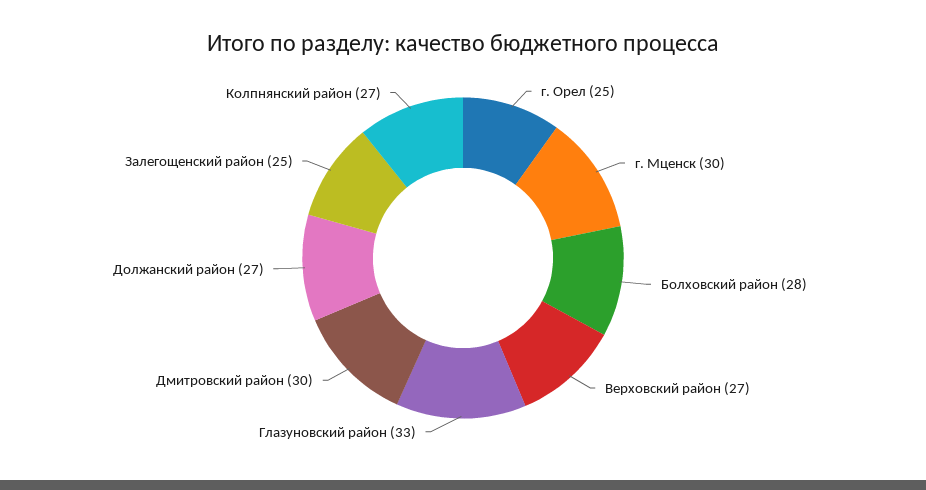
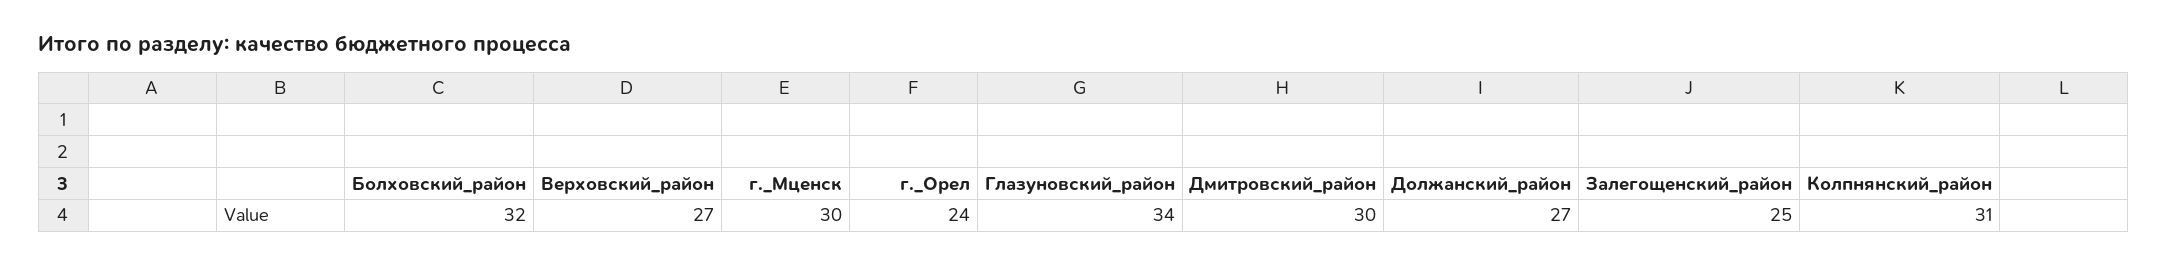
  {
-   "г. Орел": 25,
+   "г. Орел": 24,
    "г. Мценск": 30,
-   "Болховский район": 28,
+   "Болховский район": 32,
    "Верховский район": 27,
-   "Глазуновский район": 33,
+   "Глазуновский район": 34,
    "Дмитровский район": 30,
    "Должанский район": 27,
    "Залегощенский район": 25,
-   "Колпнянский район": 27
+   "Колпнянский район": 31
  }

